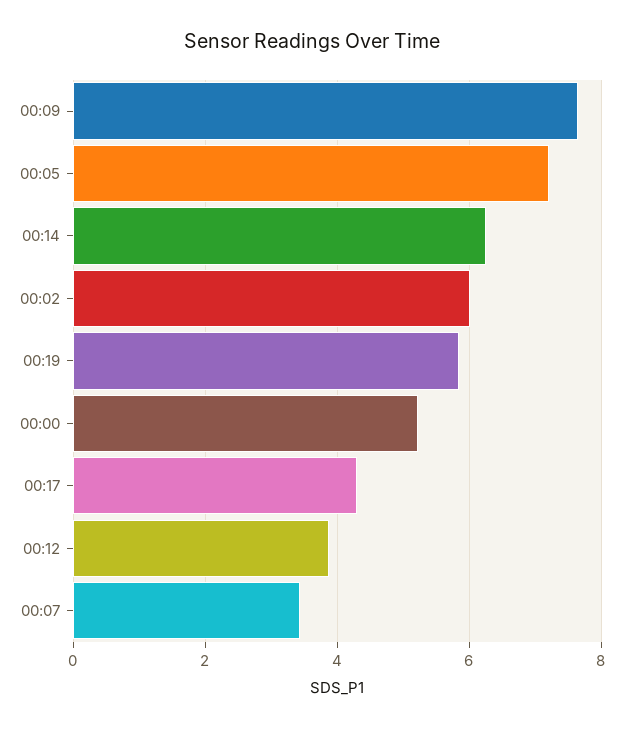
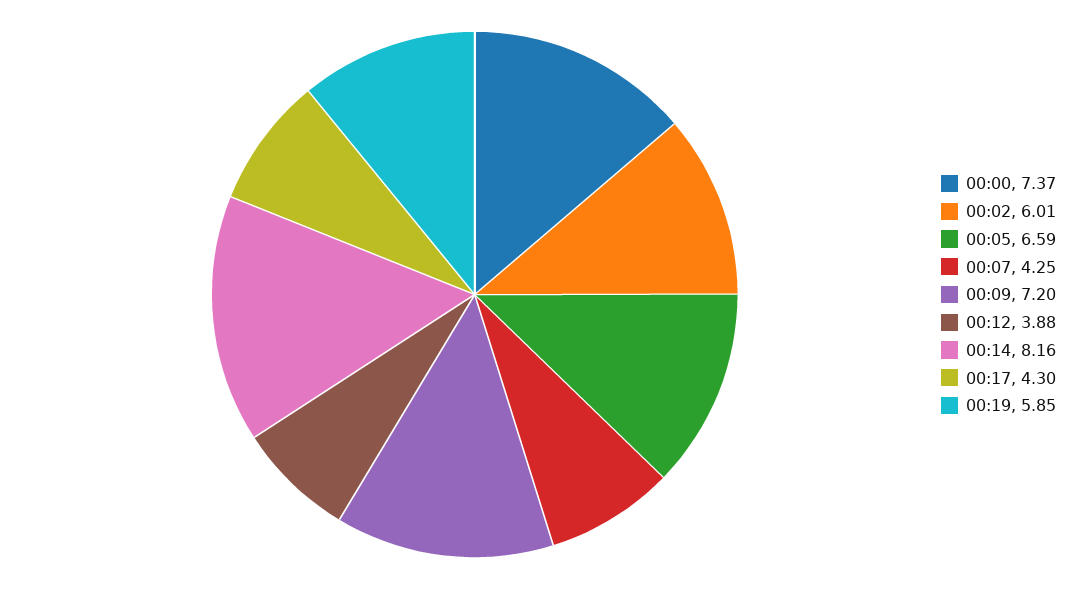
  {
-   "00:09": 7.6,
+   "00:09": 7.2,
-   "00:05": 7.2,
+   "00:05": 6.59,
-   "00:14": 6.2,
+   "00:14": 8.16,
    "00:02": 6.01,
    "00:19": 5.85,
-   "00:00": 5.2,
+   "00:00": 7.37,
    "00:17": 4.3,
    "00:12": 3.88,
-   "00:07": 3.4
+   "00:07": 4.25
  }

